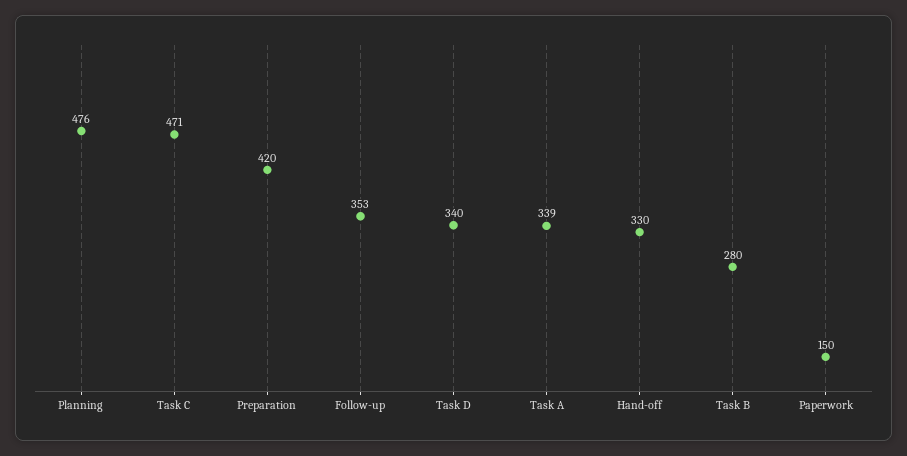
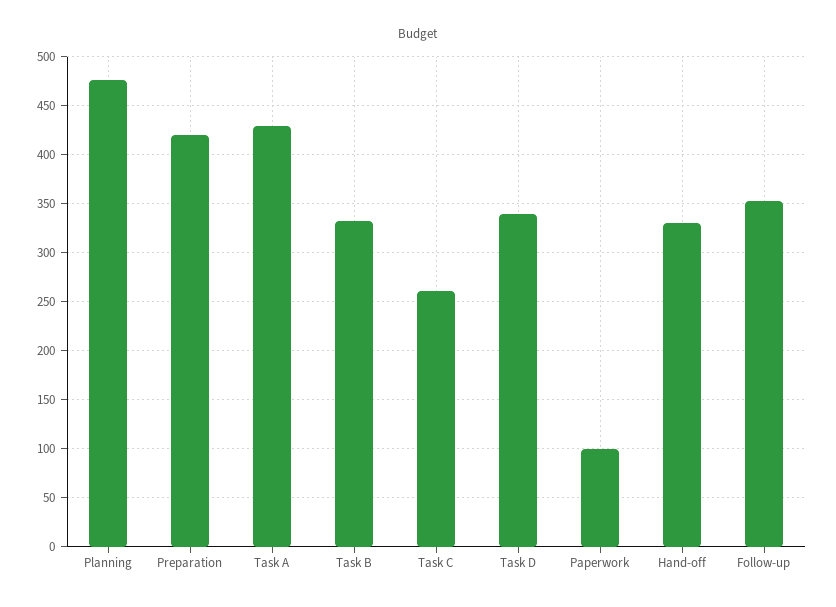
  {
    "Planning": 476,
-   "Task C": 471,
+   "Task C": 260,
    "Preparation": 420,
    "Follow-up": 353,
    "Task D": 340,
-   "Task A": 339,
+   "Task A": 430,
    "Hand-off": 330,
-   "Task B": 280,
+   "Task B": 330,
-   "Paperwork": 150
+   "Paperwork": 100
  }

